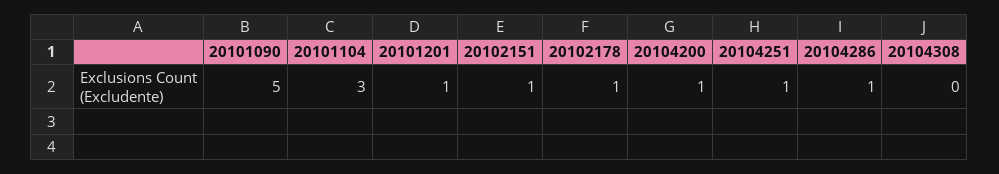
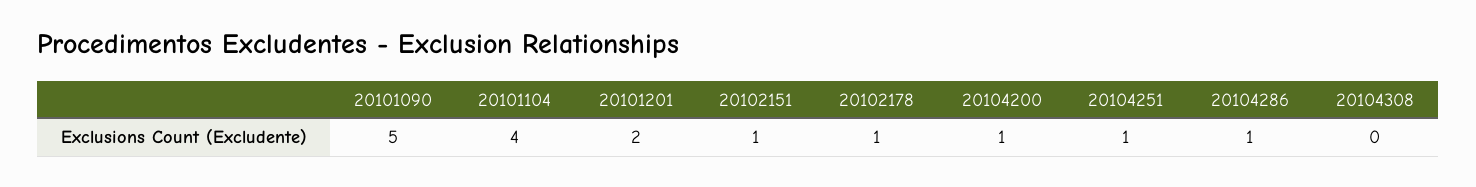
  {
    "20101090": 5,
-   "20101104": 3,
+   "20101104": 4,
-   "20101201": 1,
+   "20101201": 2,
    "20102151": 1,
    "20102178": 1,
    "20104200": 1,
    "20104251": 1,
    "20104286": 1,
    "20104308": 0
  }

